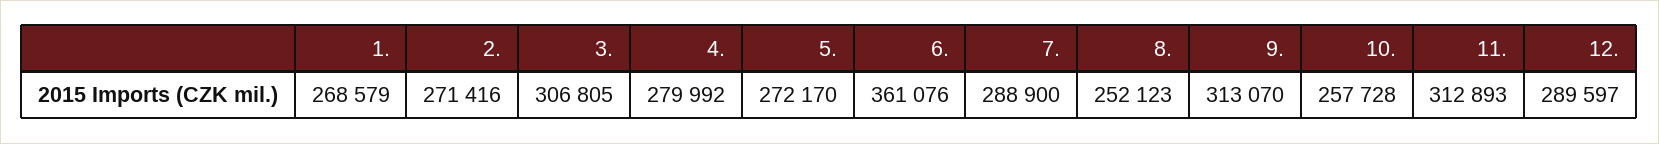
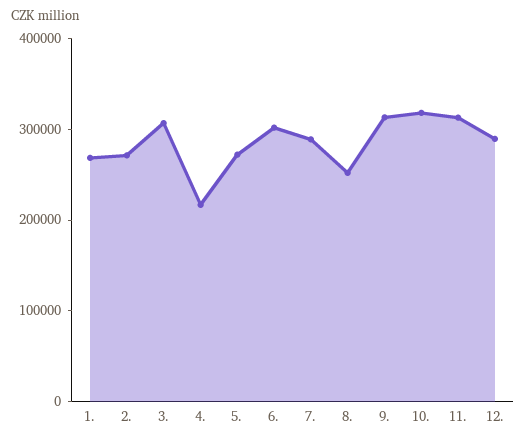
  {
    "1.": 268579,
    "2.": 271416,
    "3.": 306805,
-   "4.": 279992,
+   "4.": 220000,
    "5.": 272170,
-   "6.": 361076,
+   "6.": 300000,
    "7.": 288900,
    "8.": 252123,
    "9.": 313070,
-   "10.": 257728,
+   "10.": 320000,
    "11.": 312893,
    "12.": 289597
  }

